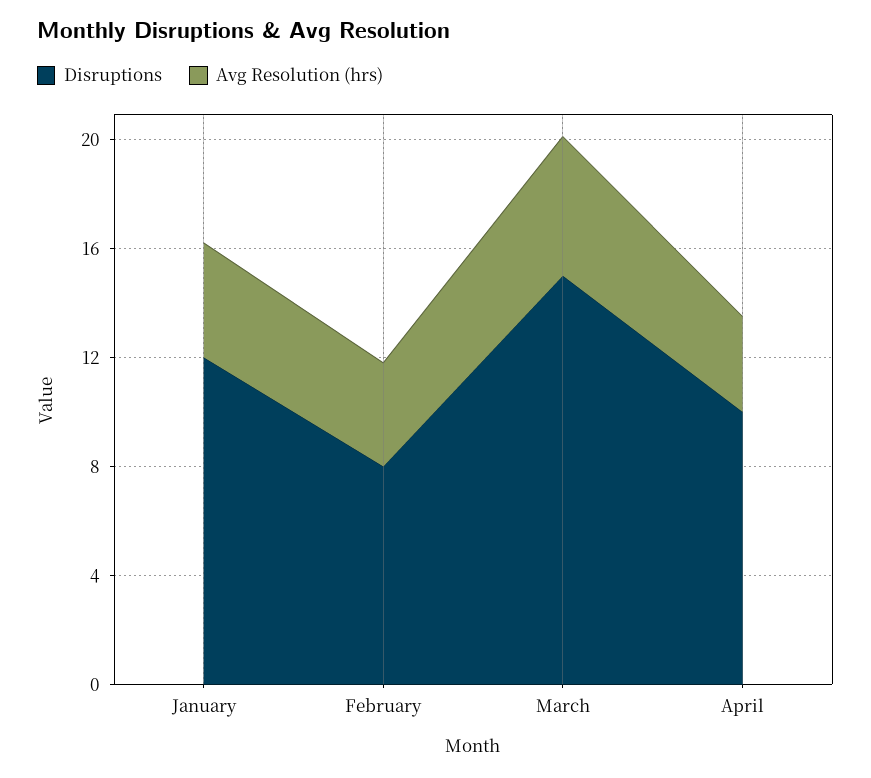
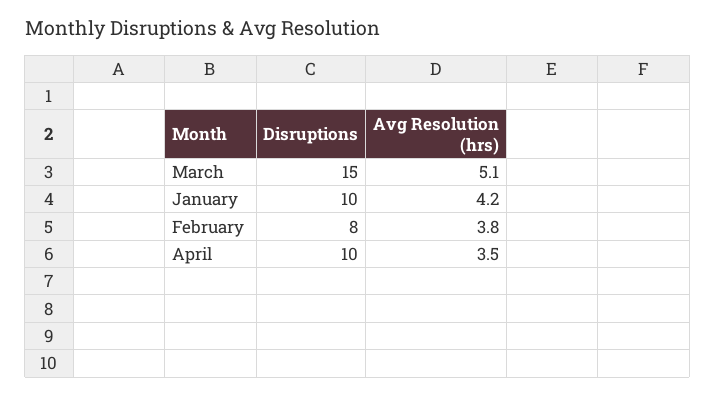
  {
    "Disruptions": {
-     "January": 12,
+     "January": 10,
      "February": 8,
      "March": 15,
      "April": 10
    },
    "Avg Resolution (hrs)": {
      "January": 4.2,
      "February": 3.8,
      "March": 5.1,
      "April": 3.5
    }
  }

